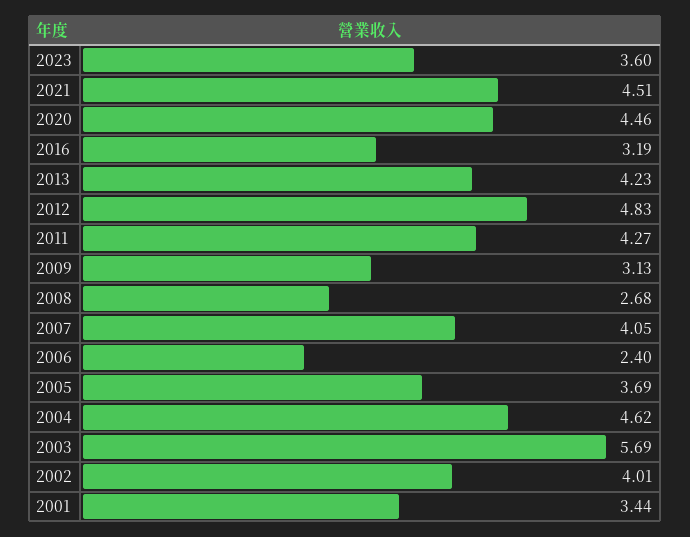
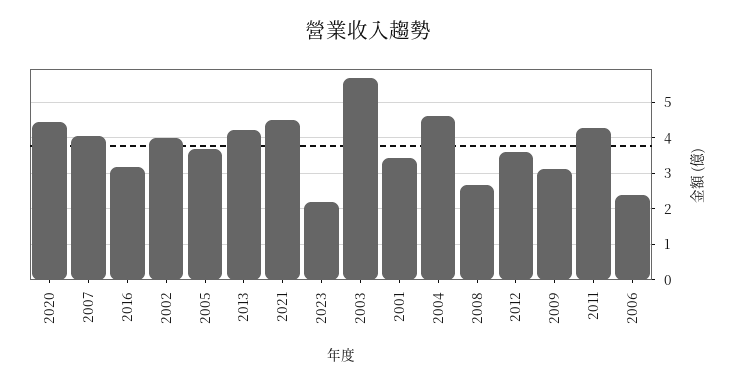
  {
-   "2023": 3.6,
+   "2023": 2.2,
    "2021": 4.51,
    "2020": 4.46,
    "2016": 3.19,
    "2013": 4.23,
-   "2012": 4.83,
+   "2012": 3.6,
    "2011": 4.27,
    "2009": 3.13,
    "2008": 2.68,
    "2007": 4.05,
    "2006": 2.4,
    "2005": 3.69,
    "2004": 4.62,
    "2003": 5.69,
    "2002": 4.01,
    "2001": 3.44
  }

